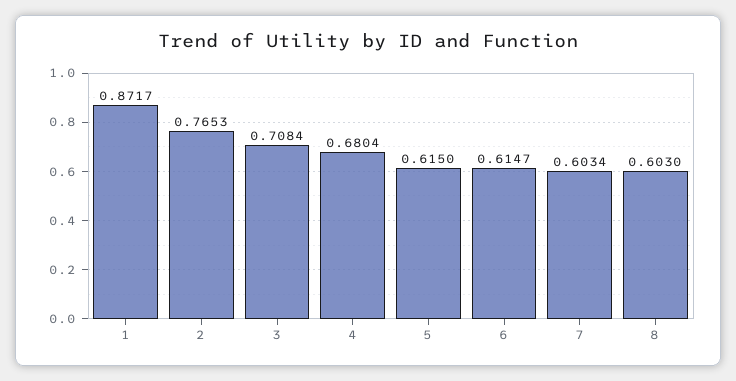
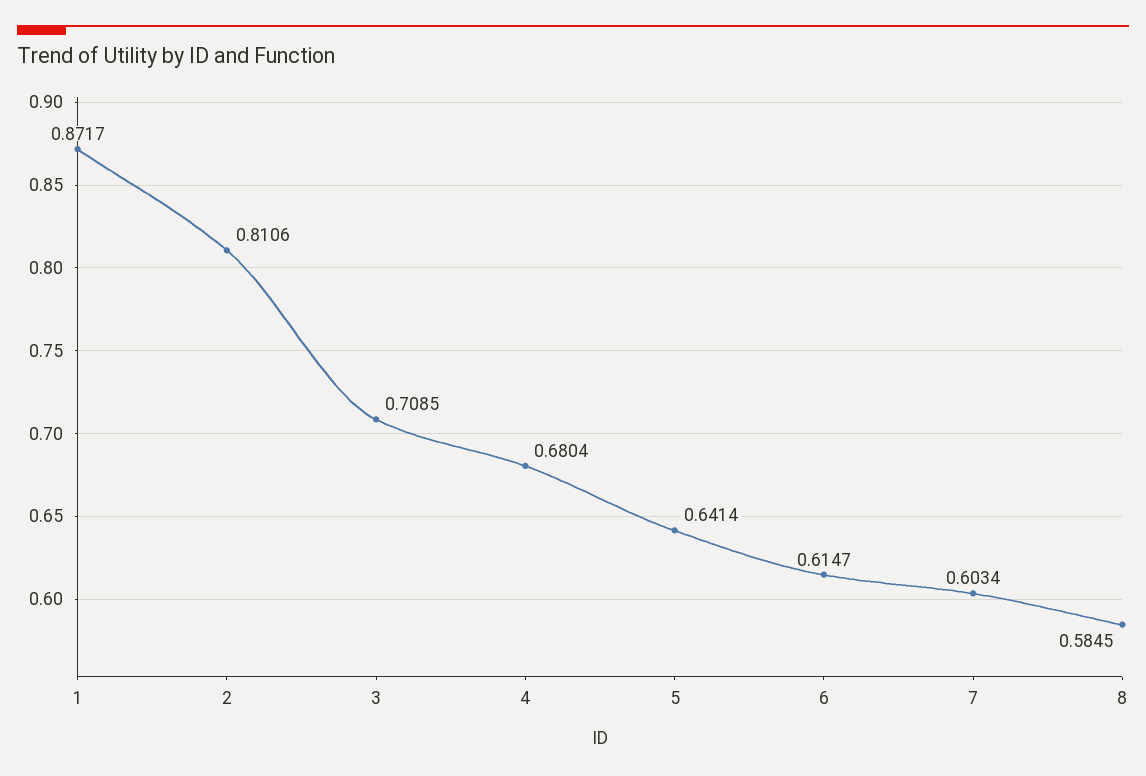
  {
    "1": 0.8717,
-   "2": 0.7653,
+   "2": 0.8106,
-   "3": 0.7084,
+   "3": 0.7085,
    "4": 0.6804,
-   "5": 0.615,
+   "5": 0.6414,
    "6": 0.6147,
    "7": 0.6034,
-   "8": 0.603
+   "8": 0.5845
  }

